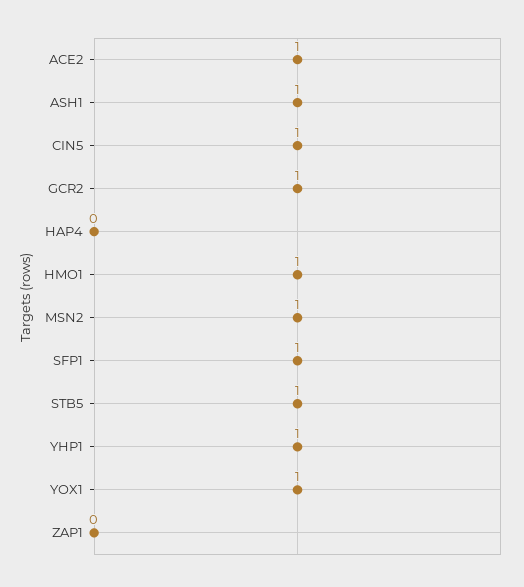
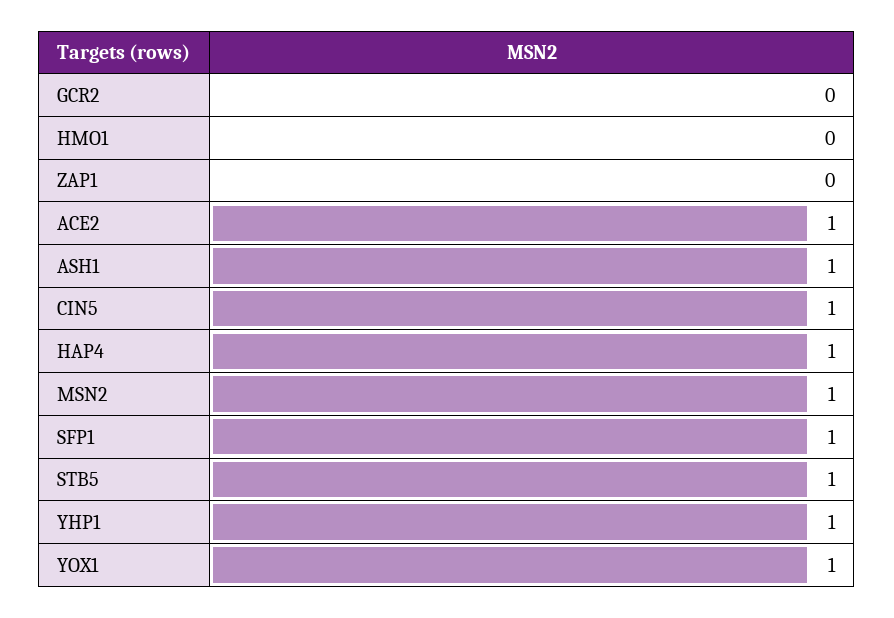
  {
    "ACE2": 1,
    "ASH1": 1,
    "CIN5": 1,
-   "GCR2": 1,
+   "GCR2": 0,
-   "HAP4": 0,
+   "HAP4": 1,
-   "HMO1": 1,
+   "HMO1": 0,
    "MSN2": 1,
    "SFP1": 1,
    "STB5": 1,
    "YHP1": 1,
    "YOX1": 1,
    "ZAP1": 0
  }

